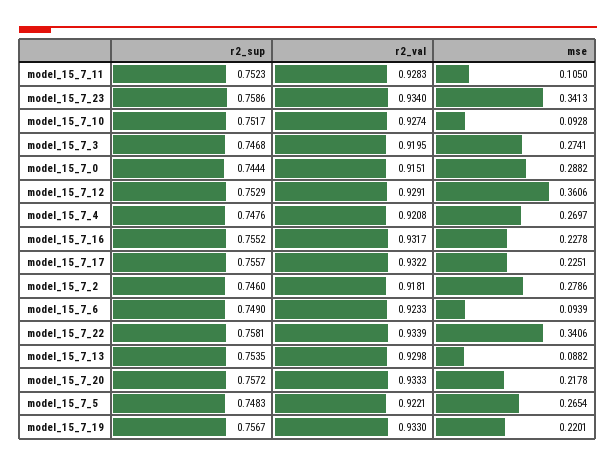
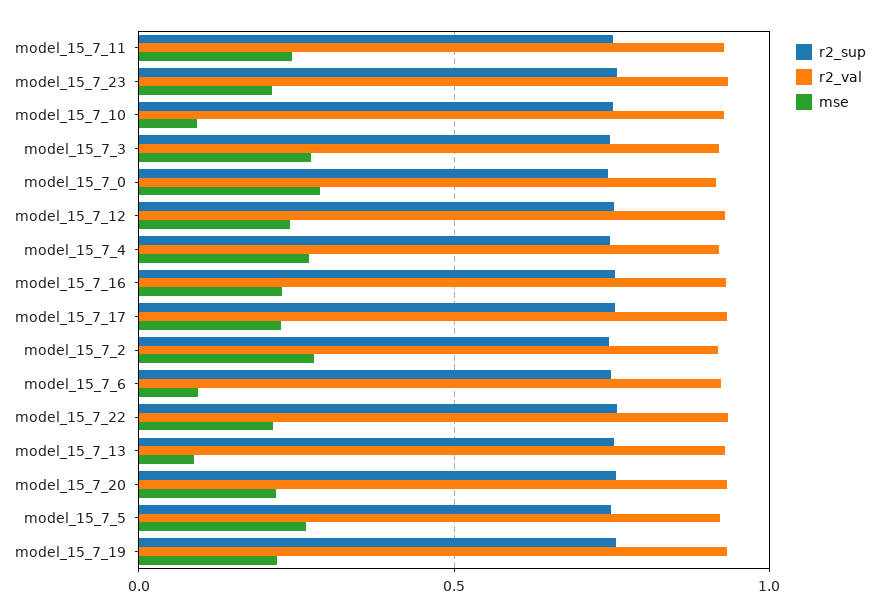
  {
    "r2_sup": {
      "model_15_7_11": 0.7523,
      "model_15_7_23": 0.7586,
      "model_15_7_10": 0.7517,
      "model_15_7_3": 0.7468,
      "model_15_7_0": 0.7444,
      "model_15_7_12": 0.7529,
      "model_15_7_4": 0.7476,
      "model_15_7_16": 0.7552,
      "model_15_7_17": 0.7557,
      "model_15_7_2": 0.746,
      "model_15_7_6": 0.749,
      "model_15_7_22": 0.7581,
      "model_15_7_13": 0.7535,
      "model_15_7_20": 0.7572,
      "model_15_7_5": 0.7483,
      "model_15_7_19": 0.7567
    },
    "r2_val": {
      "model_15_7_11": 0.9283,
      "model_15_7_23": 0.934,
      "model_15_7_10": 0.9274,
      "model_15_7_3": 0.9195,
      "model_15_7_0": 0.9151,
      "model_15_7_12": 0.9291,
      "model_15_7_4": 0.9208,
      "model_15_7_16": 0.9317,
      "model_15_7_17": 0.9322,
      "model_15_7_2": 0.9181,
      "model_15_7_6": 0.9233,
      "model_15_7_22": 0.9339,
      "model_15_7_13": 0.9298,
      "model_15_7_20": 0.9333,
      "model_15_7_5": 0.9221,
      "model_15_7_19": 0.933
    },
    "mse": {
-     "model_15_7_11": 0.105,
+     "model_15_7_11": 0.25,
-     "model_15_7_23": 0.3413,
+     "model_15_7_23": 0.2,
      "model_15_7_10": 0.0928,
      "model_15_7_3": 0.2741,
      "model_15_7_0": 0.2882,
-     "model_15_7_12": 0.3606,
+     "model_15_7_12": 0.25,
      "model_15_7_4": 0.2697,
      "model_15_7_16": 0.2278,
      "model_15_7_17": 0.2251,
      "model_15_7_2": 0.2786,
      "model_15_7_6": 0.0939,
-     "model_15_7_22": 0.3406,
+     "model_15_7_22": 0.2,
      "model_15_7_13": 0.0882,
      "model_15_7_20": 0.2178,
      "model_15_7_5": 0.2654,
      "model_15_7_19": 0.2201
    }
  }

